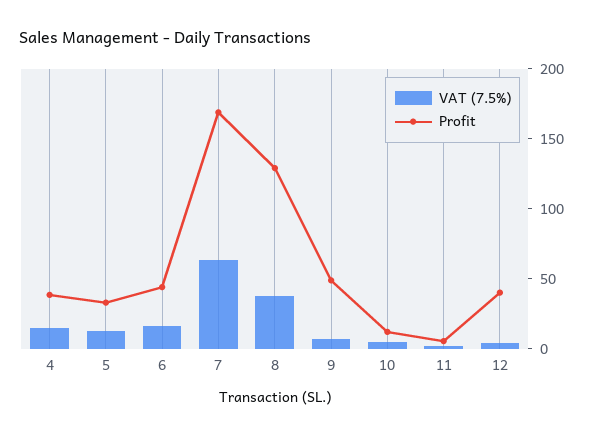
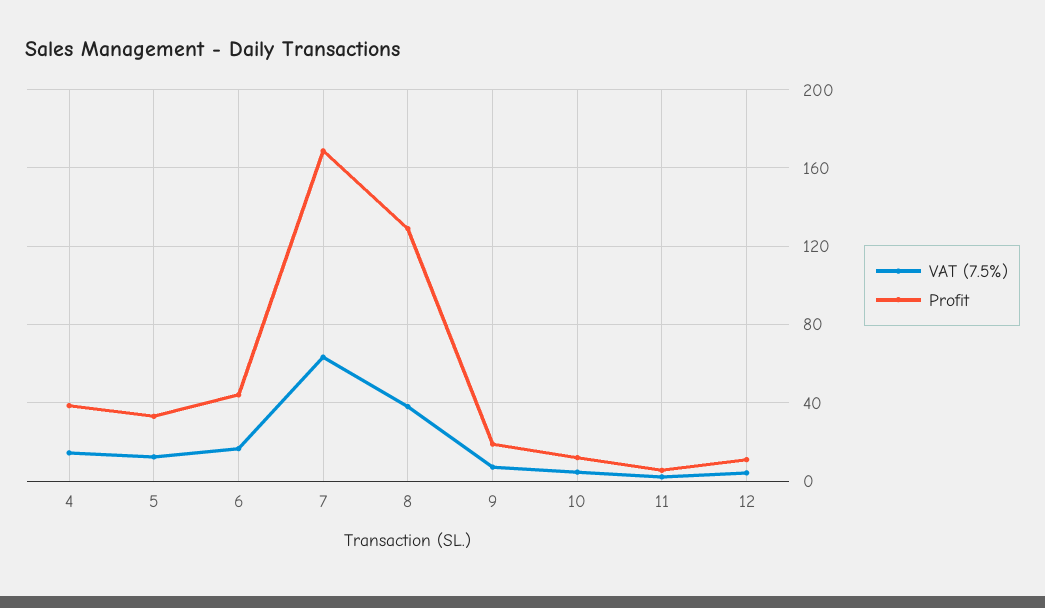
  {
    "VAT (7.5%)": {
      "4": 15,
      "5": 10,
      "6": 15,
      "7": 65,
      "8": 40,
      "9": 5,
      "10": 5,
      "11": 0,
      "12": 5
    },
    "Profit": {
      "4": 40,
      "5": 35,
      "6": 45,
      "7": 170,
      "8": 130,
-     "9": 50,
+     "9": 20,
      "10": 10,
      "11": 5,
-     "12": 40
+     "12": 10
    }
  }

